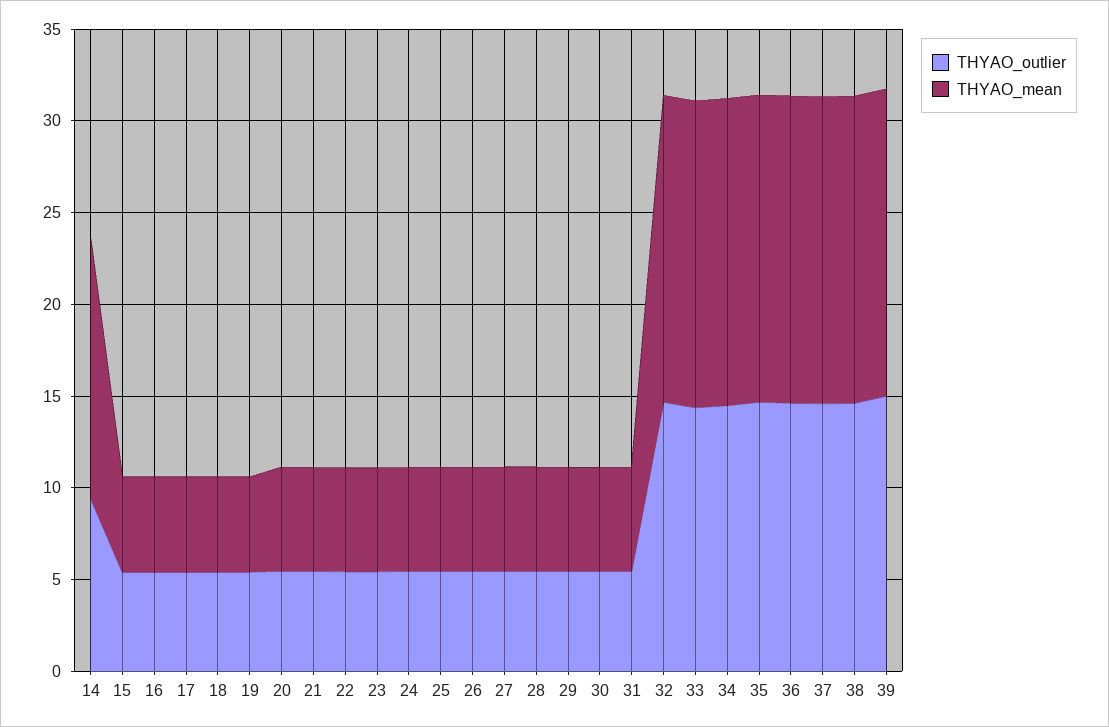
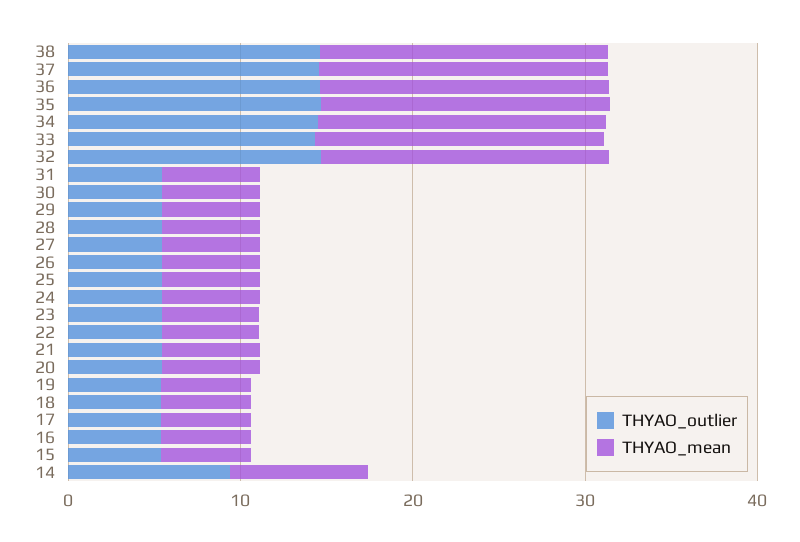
  {
    "THYAO_outlier": {
      "14": 9,
      "15": 5,
      "16": 5,
      "17": 5,
      "18": 5,
      "19": 5,
      "20": 5,
      "21": 5,
      "22": 5,
      "23": 5,
      "24": 5,
      "25": 5,
      "26": 5,
      "27": 5,
      "28": 5,
      "29": 5,
      "30": 5,
      "31": 5,
      "32": 15,
      "33": 14,
      "34": 14,
      "35": 15,
      "36": 15,
      "37": 15,
-     "38": 15,
+     "38": 15
-     "39": 15
    },
    "THYAO_mean": {
-     "14": 14,
+     "14": 8,
      "15": 5,
      "16": 5,
      "17": 5,
      "18": 5,
      "19": 5,
      "20": 6,
      "21": 6,
      "22": 6,
      "23": 6,
      "24": 6,
      "25": 6,
      "26": 6,
      "27": 6,
      "28": 6,
      "29": 6,
      "30": 6,
      "31": 6,
      "32": 17,
      "33": 17,
      "34": 17,
      "35": 17,
      "36": 17,
      "37": 17,
-     "38": 17,
+     "38": 17
-     "39": 17
    }
  }

